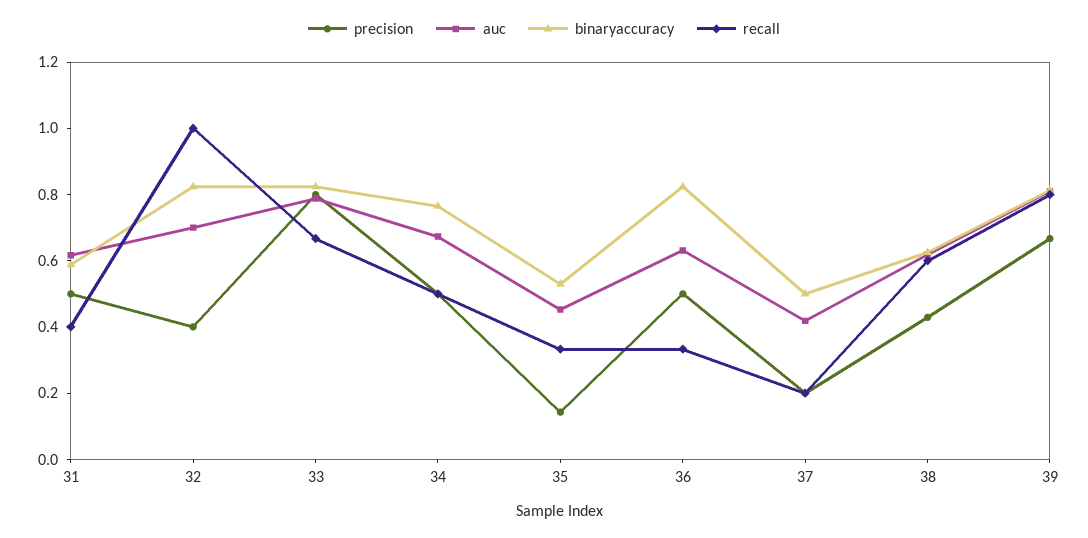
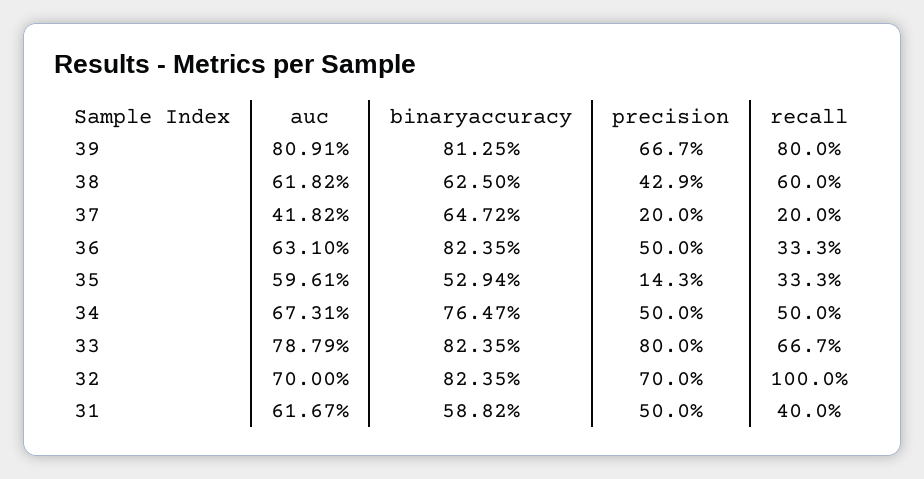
  {
    "precision": {
      "31": 0.5,
-     "32": 0.4,
+     "32": 0.7,
      "33": 0.8,
      "34": 0.5,
      "35": 0.143,
      "36": 0.5,
      "37": 0.2,
      "38": 0.429,
      "39": 0.667
    },
    "auc": {
      "31": 0.6167,
      "32": 0.7,
      "33": 0.7879,
      "34": 0.6731,
-     "35": 0.45,
+     "35": 0.5961,
      "36": 0.631,
      "37": 0.4182,
      "38": 0.6182,
      "39": 0.8091
    },
    "binaryaccuracy": {
      "31": 0.5882,
      "32": 0.8235,
      "33": 0.8235,
      "34": 0.7647,
      "35": 0.5294,
      "36": 0.8235,
-     "37": 0.5,
+     "37": 0.6472,
      "38": 0.625,
      "39": 0.8125
    },
    "recall": {
      "31": 0.4,
      "32": 1,
      "33": 0.667,
      "34": 0.5,
      "35": 0.333,
      "36": 0.333,
      "37": 0.2,
      "38": 0.6,
      "39": 0.8
    }
  }

